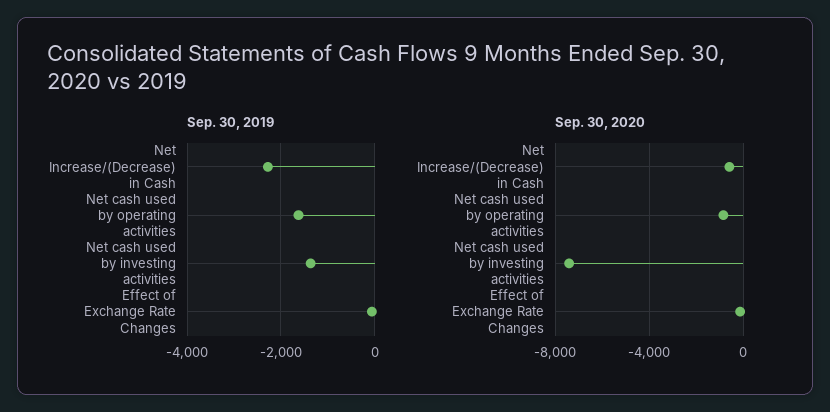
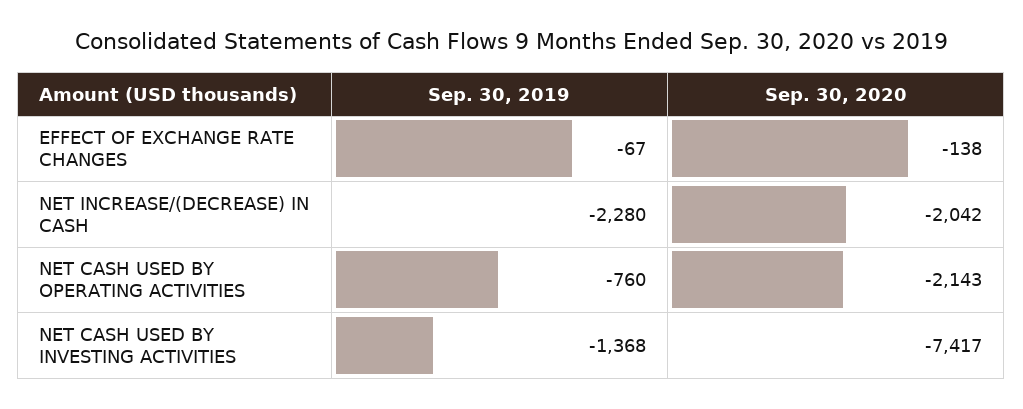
  {
    "Sep. 30, 2019": {
      "Net Increase/(Decrease) in Cash": -2280,
-     "Net cash used by operating activities": -1600,
+     "Net cash used by operating activities": -760,
      "Net cash used by investing activities": -1368,
      "Effect of Exchange Rate Changes": -67
    },
    "Sep. 30, 2020": {
-     "Net Increase/(Decrease) in Cash": -500,
+     "Net Increase/(Decrease) in Cash": -2042,
-     "Net cash used by operating activities": -1000,
+     "Net cash used by operating activities": -2143,
      "Net cash used by investing activities": -7417,
      "Effect of Exchange Rate Changes": -138
    }
  }

